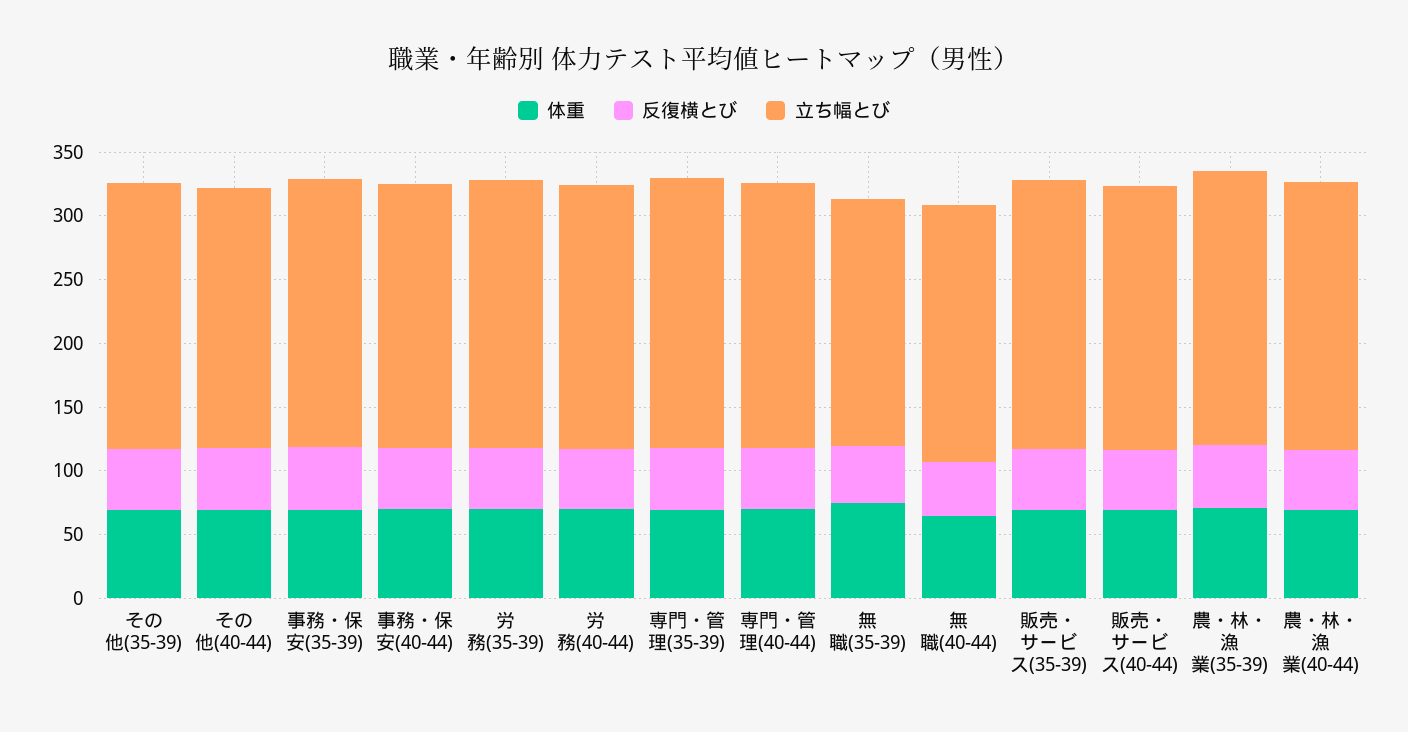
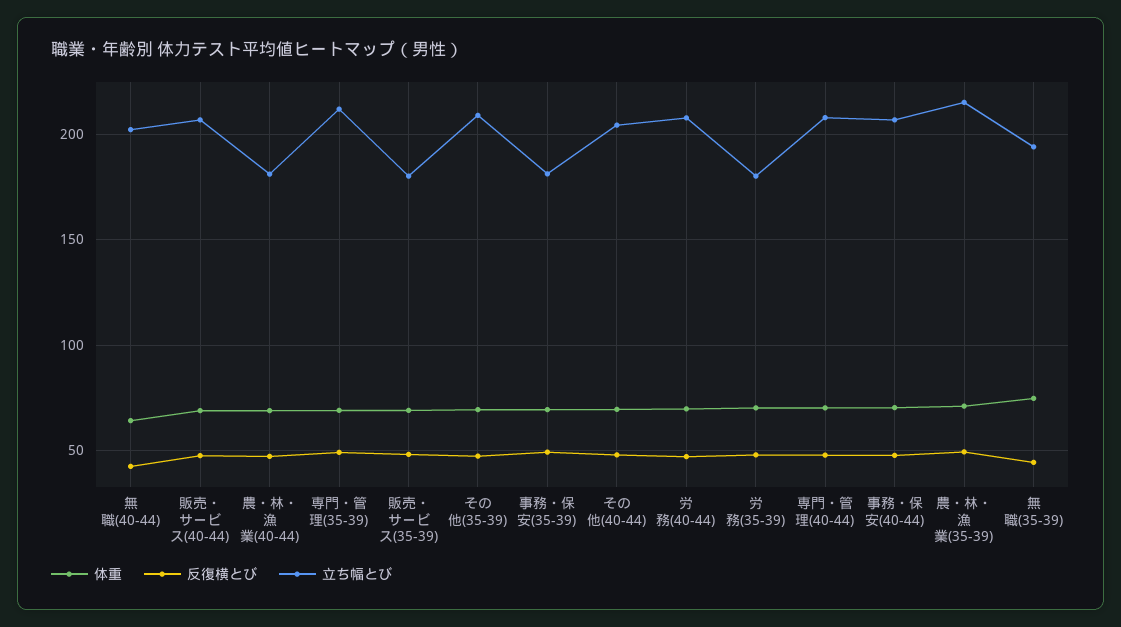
  {
    "体重": {
      "その他(35-39)": 70,
      "その他(40-44)": 70,
      "事務・保安(35-39)": 70,
      "事務・保安(40-44)": 70,
      "労務(35-39)": 70,
      "労務(40-44)": 70,
      "専門・管理(35-39)": 70,
      "専門・管理(40-44)": 70,
      "無職(35-39)": 75,
      "無職(40-44)": 65,
      "販売・サービス(35-39)": 70,
      "販売・サービス(40-44)": 70,
      "農・林・漁業(35-39)": 70,
      "農・林・漁業(40-44)": 70
    },
    "反復横とび": {
      "その他(35-39)": 45,
      "その他(40-44)": 50,
      "事務・保安(35-39)": 50,
      "事務・保安(40-44)": 50,
      "労務(35-39)": 50,
      "労務(40-44)": 45,
      "専門・管理(35-39)": 50,
      "専門・管理(40-44)": 50,
      "無職(35-39)": 45,
      "無職(40-44)": 45,
      "販売・サービス(35-39)": 50,
      "販売・サービス(40-44)": 50,
      "農・林・漁業(35-39)": 50,
      "農・林・漁業(40-44)": 45
    },
    "立ち幅とび": {
      "その他(35-39)": 210,
      "その他(40-44)": 205,
-     "事務・保安(35-39)": 210,
+     "事務・保安(35-39)": 180,
      "事務・保安(40-44)": 205,
-     "労務(35-39)": 210,
+     "労務(35-39)": 180,
      "労務(40-44)": 210,
      "専門・管理(35-39)": 210,
      "専門・管理(40-44)": 210,
      "無職(35-39)": 195,
      "無職(40-44)": 200,
-     "販売・サービス(35-39)": 210,
+     "販売・サービス(35-39)": 180,
      "販売・サービス(40-44)": 205,
      "農・林・漁業(35-39)": 215,
-     "農・林・漁業(40-44)": 210
+     "農・林・漁業(40-44)": 180
    }
  }

